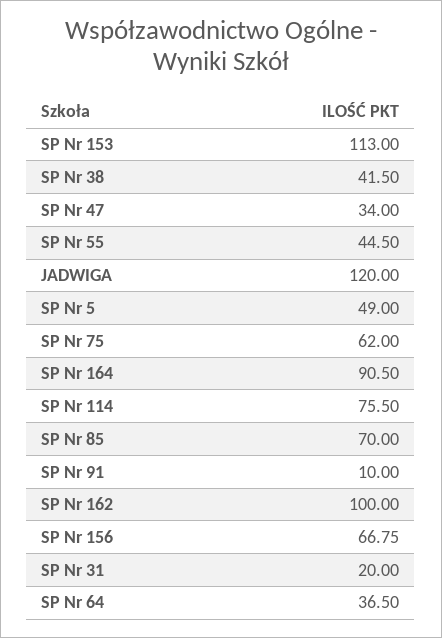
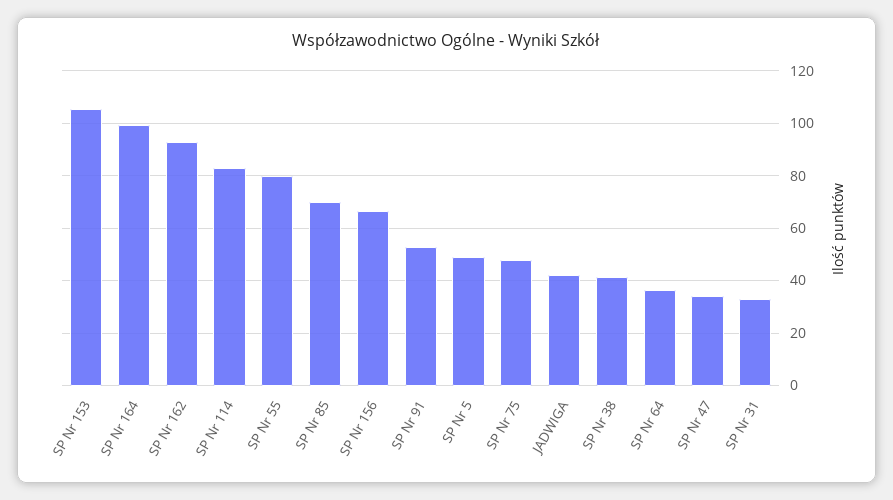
  {
-   "SP Nr 153": 113,
+   "SP Nr 153": 105,
    "SP Nr 38": 41.5,
    "SP Nr 47": 34,
-   "SP Nr 55": 44.5,
+   "SP Nr 55": 80,
-   "JADWIGA": 120,
+   "JADWIGA": 42.5,
    "SP Nr 5": 49,
-   "SP Nr 75": 62,
+   "SP Nr 75": 47.5,
-   "SP Nr 164": 90.5,
+   "SP Nr 164": 100,
-   "SP Nr 114": 75.5,
+   "SP Nr 114": 82.5,
    "SP Nr 85": 70,
-   "SP Nr 91": 10,
+   "SP Nr 91": 52.5,
-   "SP Nr 162": 100,
+   "SP Nr 162": 92.5,
    "SP Nr 156": 66.75,
-   "SP Nr 31": 20,
+   "SP Nr 31": 32.5,
    "SP Nr 64": 36.5
  }

